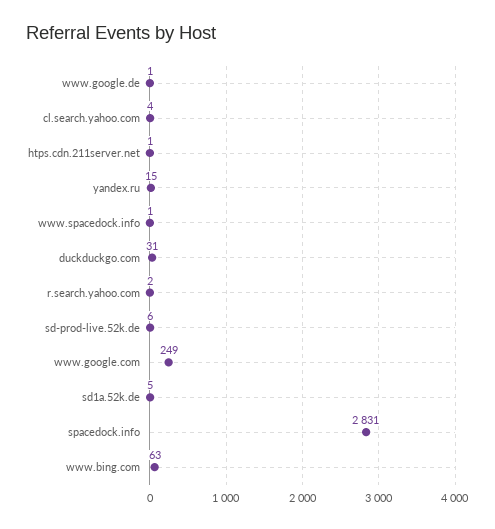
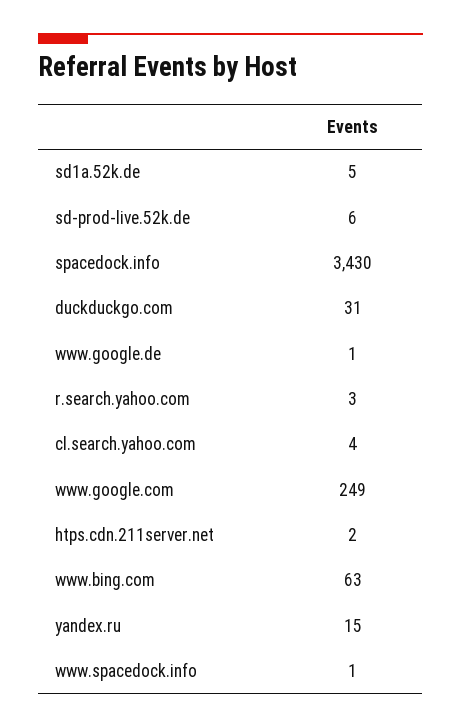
  {
    "www.google.de": 1,
    "cl.search.yahoo.com": 4,
-   "htps.cdn.211server.net": 1,
+   "htps.cdn.211server.net": 2,
    "yandex.ru": 15,
    "www.spacedock.info": 1,
    "duckduckgo.com": 31,
-   "r.search.yahoo.com": 2,
+   "r.search.yahoo.com": 3,
    "sd-prod-live.52k.de": 6,
    "www.google.com": 249,
    "sd1a.52k.de": 5,
-   "spacedock.info": 2831,
+   "spacedock.info": 3430,
    "www.bing.com": 63
  }

